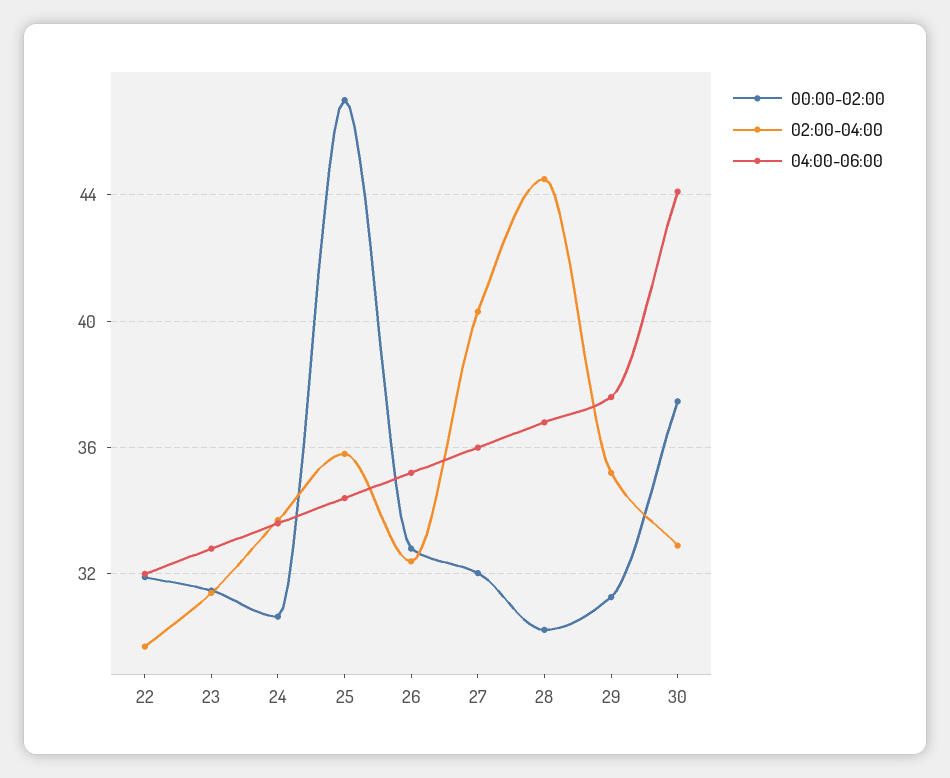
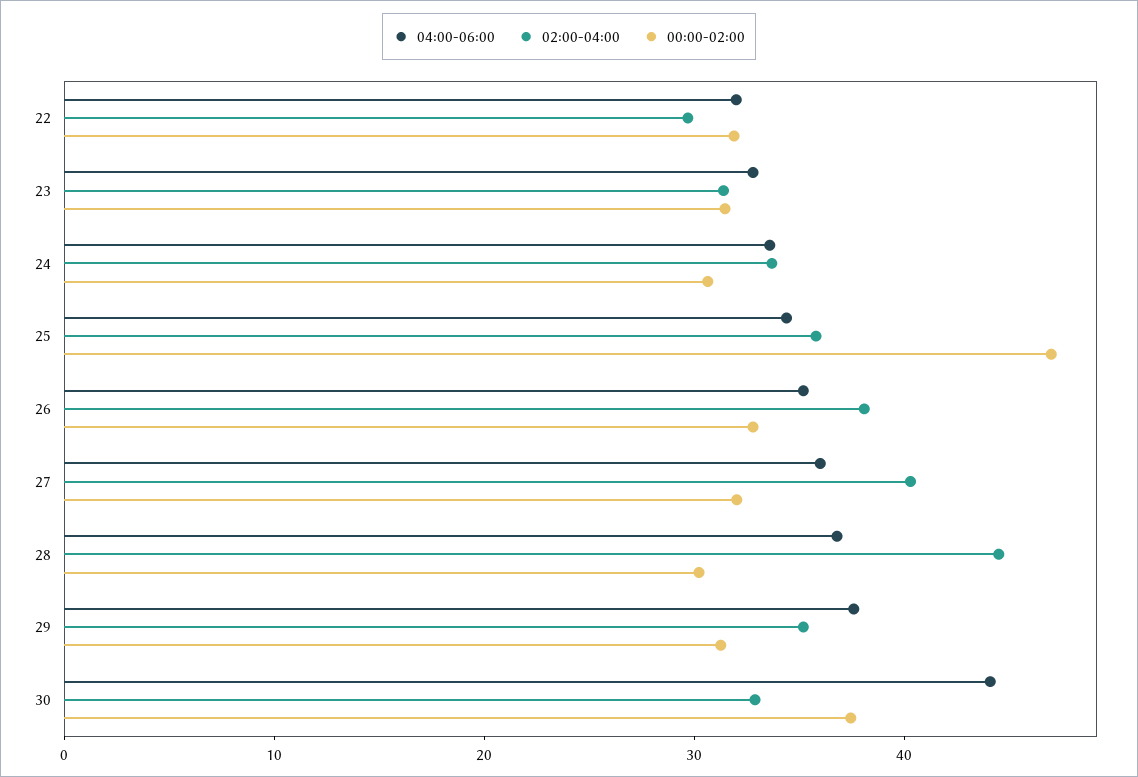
  {
    "00:00-02:00": {
      "22": 32,
      "23": 31.5,
      "24": 30.5,
      "25": 47,
      "26": 33,
      "27": 32,
      "28": 30,
      "29": 31.5,
      "30": 37.5
    },
    "02:00-04:00": {
      "22": 29.5,
      "23": 31.5,
      "24": 33.5,
      "25": 36,
-     "26": 32.5,
+     "26": 38,
      "27": 40.5,
      "28": 44.5,
      "29": 35,
      "30": 33
    },
    "04:00-06:00": {
      "22": 32,
      "23": 33,
      "24": 33.5,
      "25": 34.5,
      "26": 35,
      "27": 36,
      "28": 37,
      "29": 37.5,
      "30": 44
    }
  }

